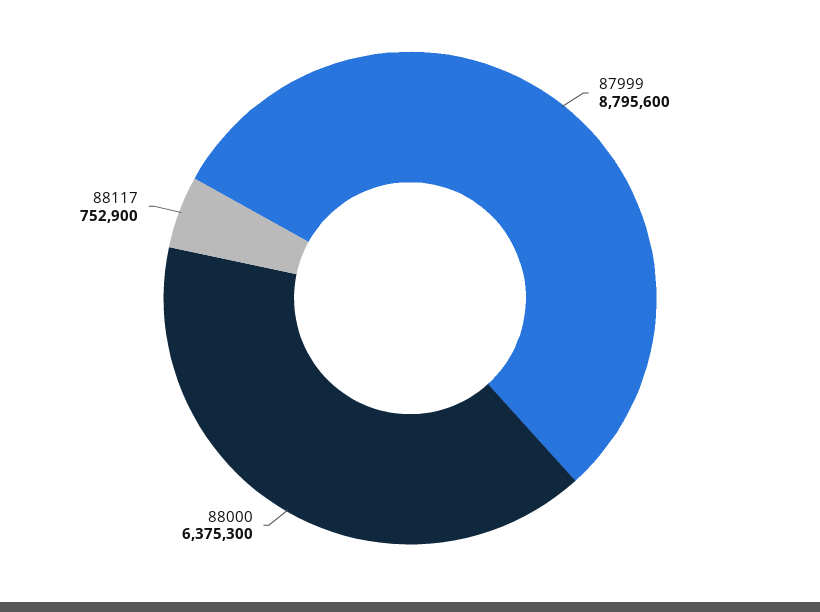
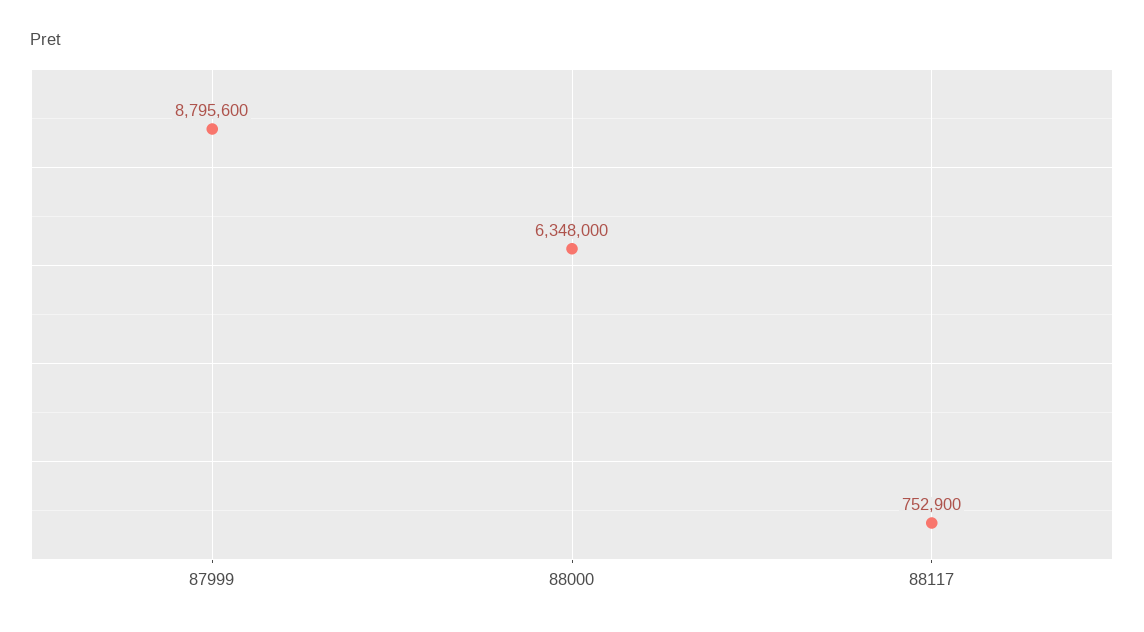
  {
    "87999": 8795600,
-   "88000": 6375300,
+   "88000": 6348000,
    "88117": 752900
  }

